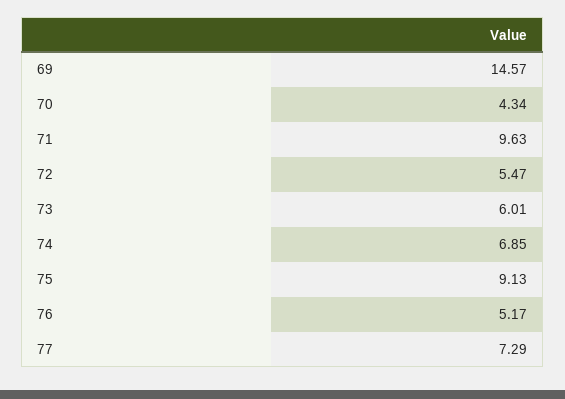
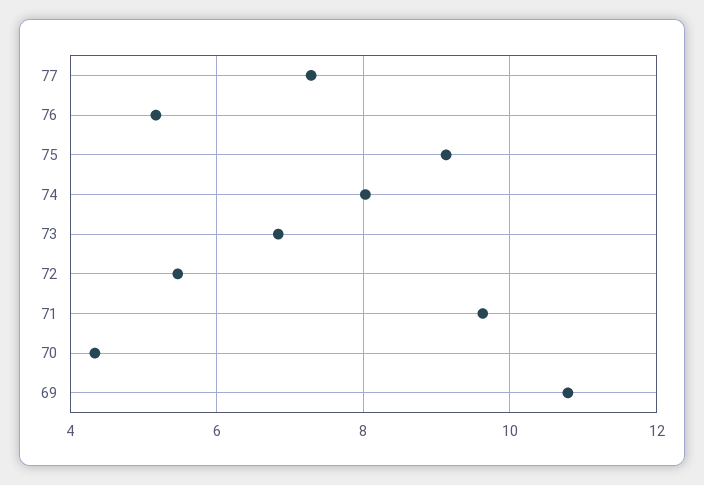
  {
-   "69": 14.57,
+   "69": 10.8,
    "70": 4.34,
    "71": 9.63,
    "72": 5.47,
-   "73": 6.01,
+   "73": 6.8,
-   "74": 6.85,
+   "74": 8,
    "75": 9.13,
    "76": 5.17,
    "77": 7.29
  }

